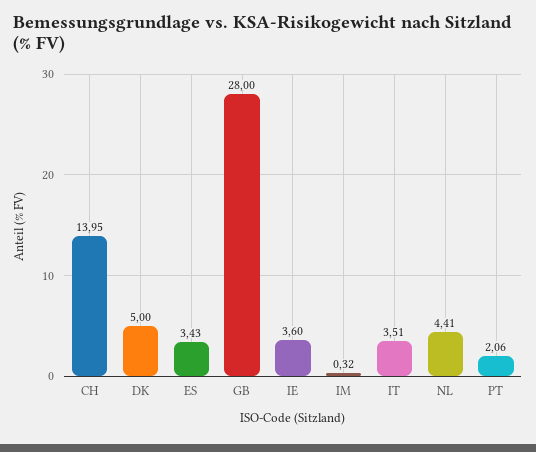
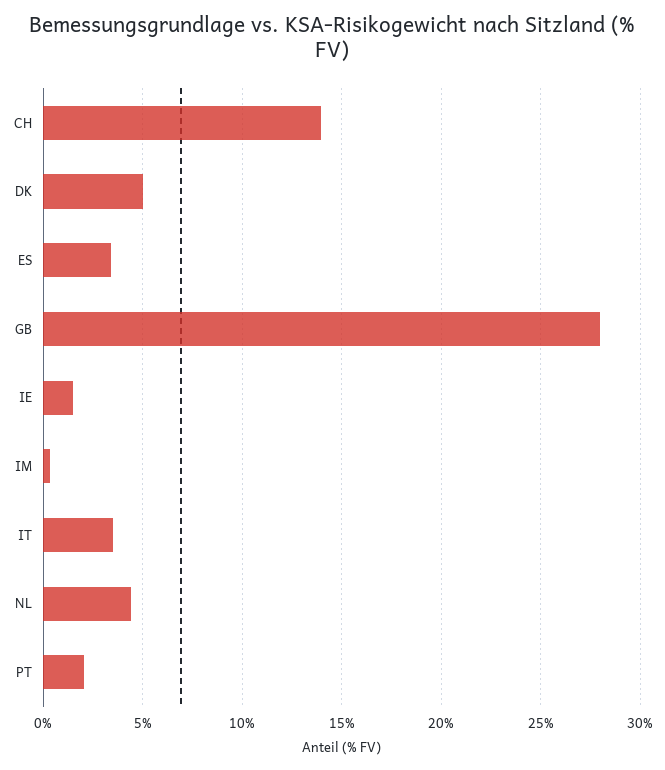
  {
    "CH": 13.95,
    "DK": 5,
    "ES": 3.43,
    "GB": 28,
-   "IE": 3.6,
+   "IE": 1.5,
    "IM": 0.32,
    "IT": 3.51,
    "NL": 4.41,
    "PT": 2.06
  }

